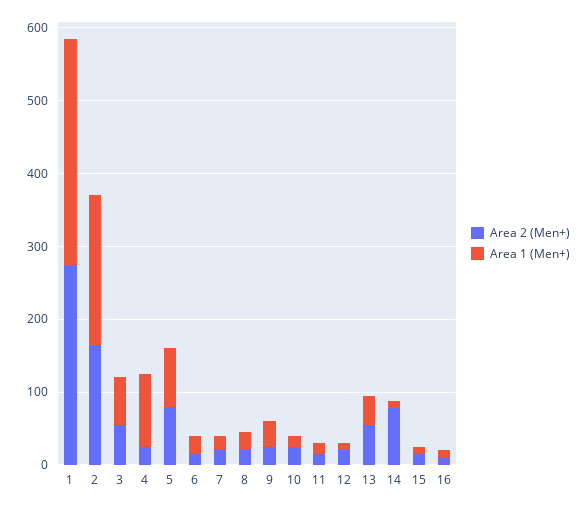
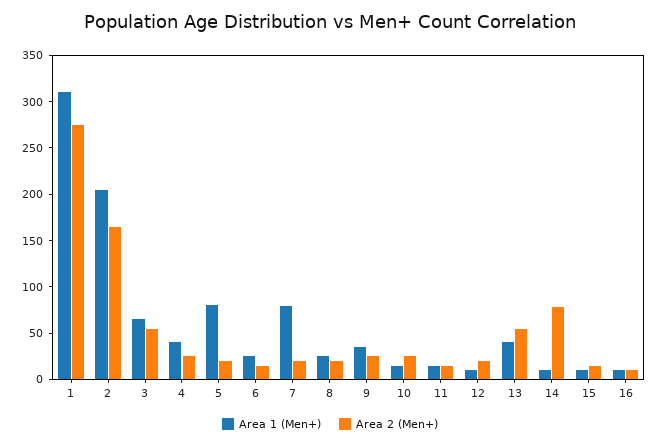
  {
    "Area 2 (Men+)": {
      "1": 280,
      "2": 170,
      "3": 60,
      "4": 30,
-     "5": 80,
+     "5": 20,
      "6": 20,
      "7": 20,
      "8": 20,
      "9": 30,
      "10": 30,
      "11": 20,
      "12": 20,
      "13": 60,
      "14": 80,
      "15": 20,
      "16": 10
    },
    "Area 1 (Men+)": {
      "1": 310,
      "2": 210,
      "3": 70,
-     "4": 100,
+     "4": 40,
      "5": 80,
      "6": 30,
-     "7": 20,
+     "7": 80,
      "8": 30,
      "9": 40,
      "10": 20,
      "11": 20,
      "12": 10,
      "13": 40,
      "14": 10,
      "15": 10,
      "16": 10
    }
  }

